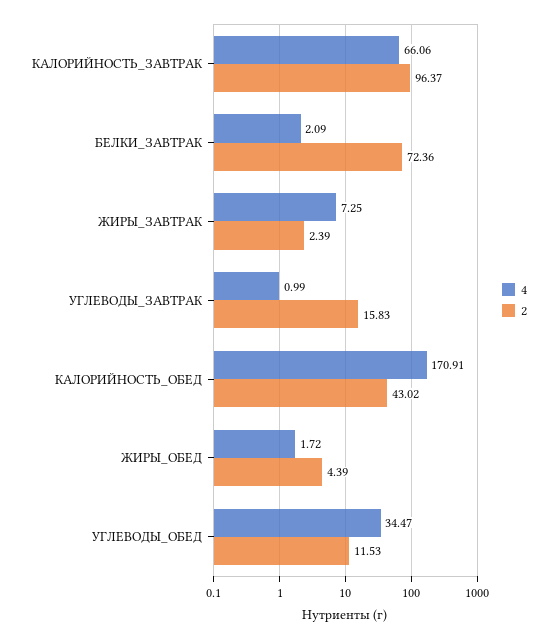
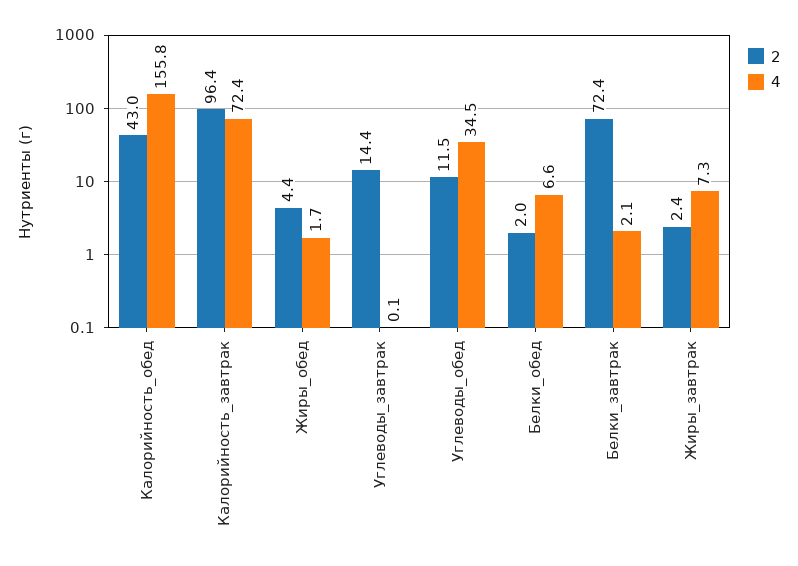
  {
    "4": {
-     "КАЛОРИЙНОСТЬ_ЗАВТРАК": 66.06,
+     "КАЛОРИЙНОСТЬ_ЗАВТРАК": 72.4,
      "БЕЛКИ_ЗАВТРАК": 2.09,
      "ЖИРЫ_ЗАВТРАК": 7.25,
-     "УГЛЕВОДЫ_ЗАВТРАК": 0.99,
+     "УГЛЕВОДЫ_ЗАВТРАК": 0.1,
-     "КАЛОРИЙНОСТЬ_ОБЕД": 170.91,
+     "КАЛОРИЙНОСТЬ_ОБЕД": 155.8,
      "ЖИРЫ_ОБЕД": 1.72,
-     "УГЛЕВОДЫ_ОБЕД": 34.47
+     "УГЛЕВОДЫ_ОБЕД": 34.47,
+     "Белки_обед": 6.6
    },
    "2": {
      "КАЛОРИЙНОСТЬ_ЗАВТРАК": 96.37,
      "БЕЛКИ_ЗАВТРАК": 72.36,
      "ЖИРЫ_ЗАВТРАК": 2.39,
-     "УГЛЕВОДЫ_ЗАВТРАК": 15.83,
+     "УГЛЕВОДЫ_ЗАВТРАК": 14.4,
      "КАЛОРИЙНОСТЬ_ОБЕД": 43.02,
      "ЖИРЫ_ОБЕД": 4.39,
-     "УГЛЕВОДЫ_ОБЕД": 11.53
+     "УГЛЕВОДЫ_ОБЕД": 11.53,
+     "Белки_обед": 2
    }
  }

